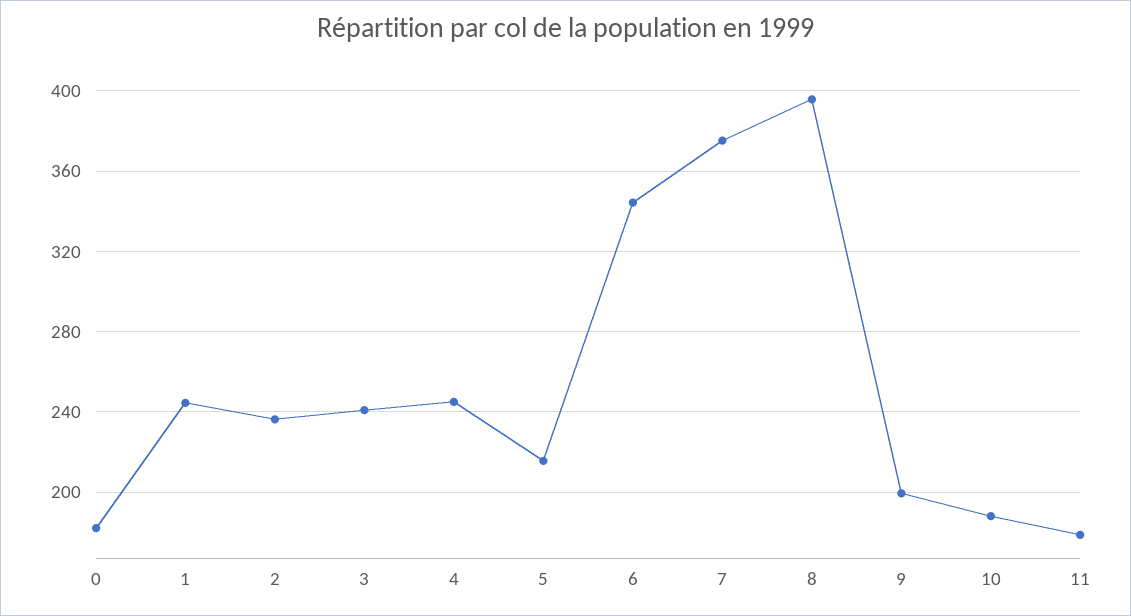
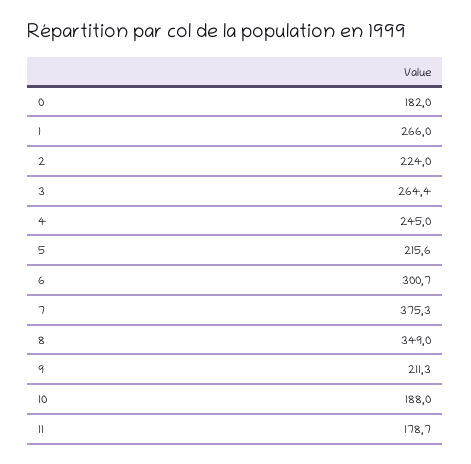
  {
    "0": 182,
-   "1": 245,
+   "1": 266,
-   "2": 235,
+   "2": 224,
-   "3": 240,
+   "3": 264.4,
    "4": 245,
    "5": 215.6,
-   "6": 345,
+   "6": 300.7,
    "7": 375.3,
-   "8": 395,
+   "8": 349,
-   "9": 200,
+   "9": 211.3,
    "10": 188,
    "11": 178.7
  }

